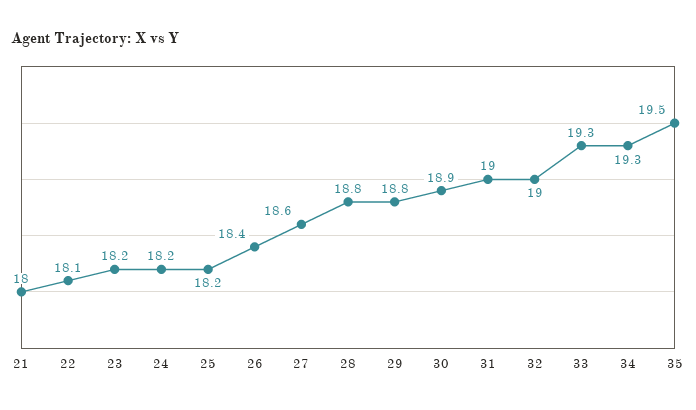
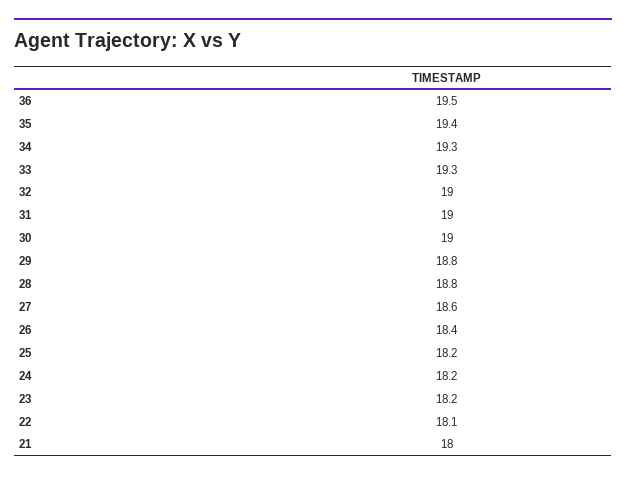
  {
    "21": 18,
    "22": 18.1,
    "23": 18.2,
    "24": 18.2,
    "25": 18.2,
    "26": 18.4,
    "27": 18.6,
    "28": 18.8,
    "29": 18.8,
-   "30": 18.9,
+   "30": 19,
    "31": 19,
    "32": 19,
    "33": 19.3,
    "34": 19.3,
-   "35": 19.5
+   "35": 19.4,
+   "36": 19.5
  }

